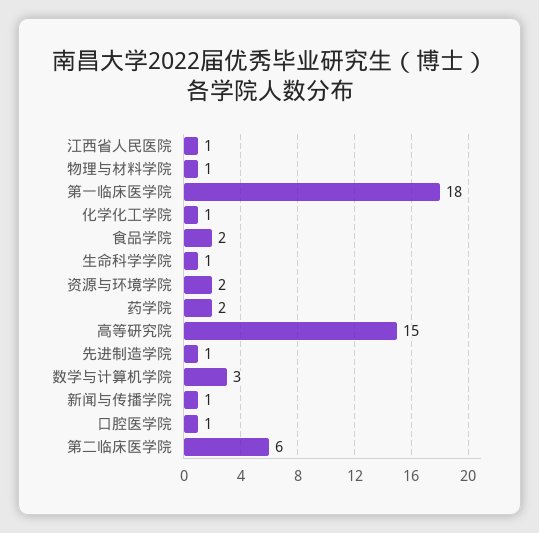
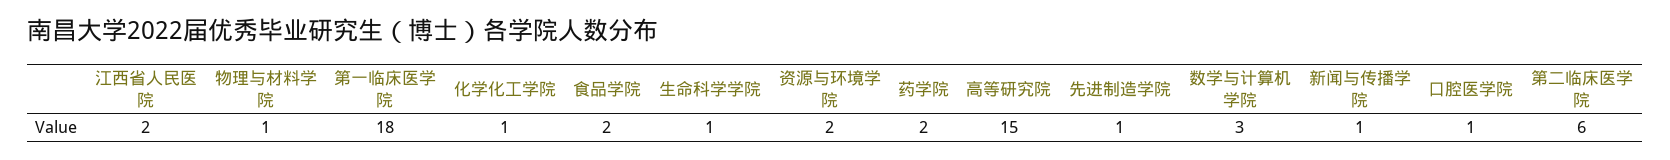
  {
-   "江西省人民医院": 1,
+   "江西省人民医院": 2,
    "物理与材料学院": 1,
    "第一临床医学院": 18,
    "化学化工学院": 1,
    "食品学院": 2,
    "生命科学学院": 1,
    "资源与环境学院": 2,
    "药学院": 2,
    "高等研究院": 15,
    "先进制造学院": 1,
    "数学与计算机学院": 3,
    "新闻与传播学院": 1,
    "口腔医学院": 1,
    "第二临床医学院": 6
  }

